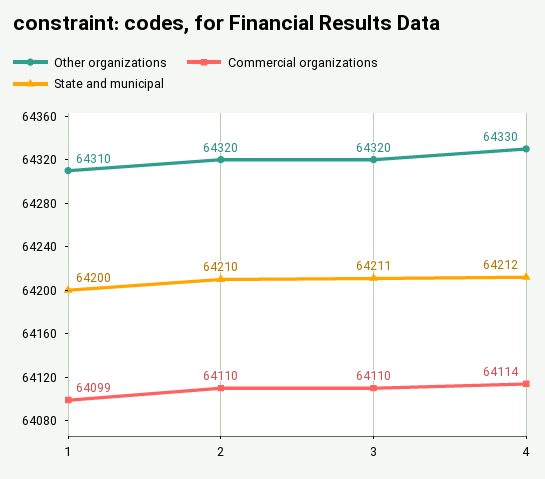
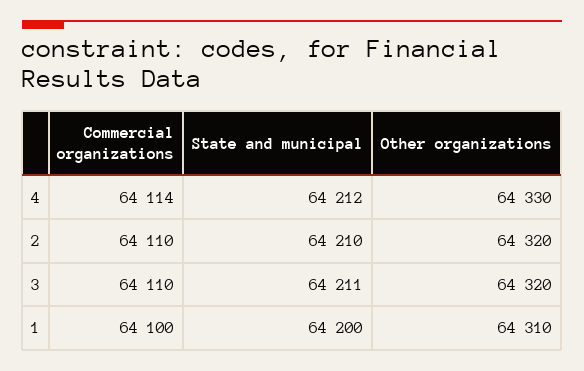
  {
    "Other organizations": {
      "1": 64310,
      "2": 64320,
      "3": 64320,
      "4": 64330
    },
    "Commercial organizations": {
-     "1": 64099,
+     "1": 64100,
      "2": 64110,
      "3": 64110,
      "4": 64114
    },
    "State and municipal": {
      "1": 64200,
      "2": 64210,
      "3": 64211,
      "4": 64212
    }
  }

